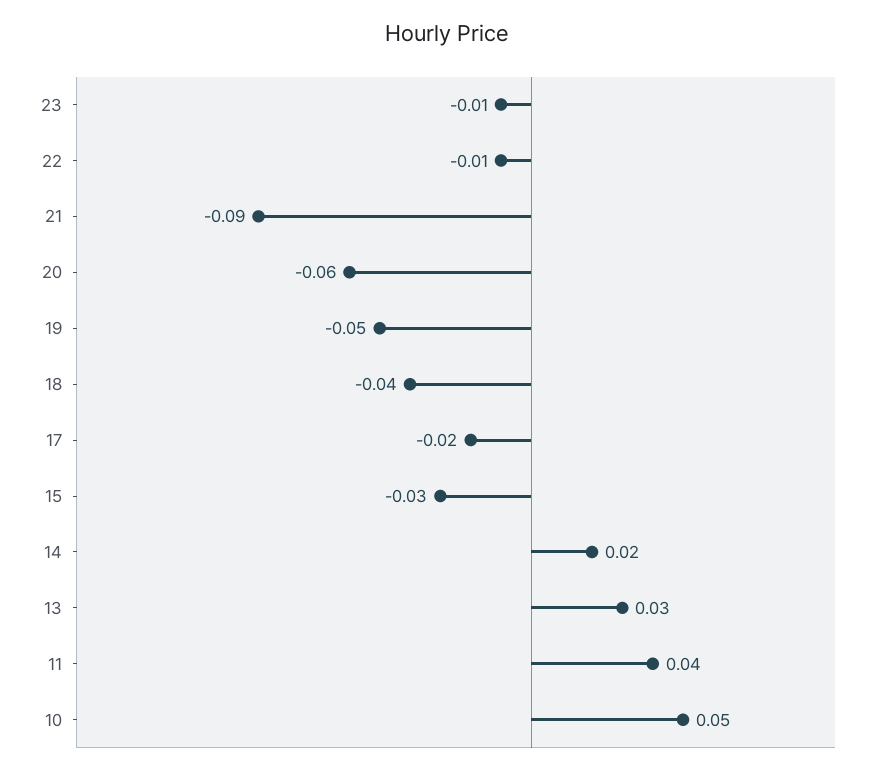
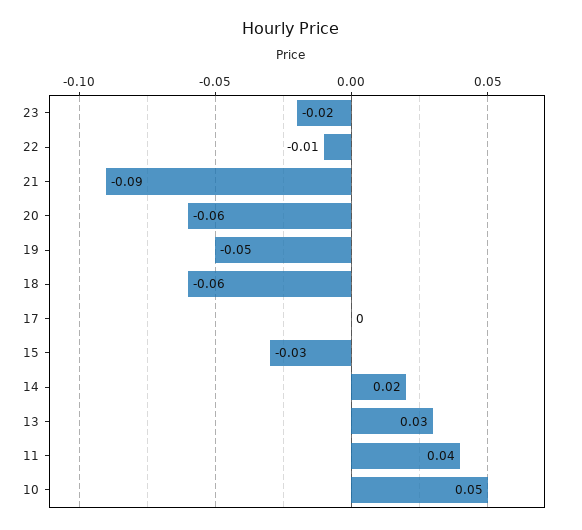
  {
-   "23": -0.01,
+   "23": -0.02,
    "22": -0.01,
    "21": -0.09,
    "20": -0.06,
    "19": -0.05,
-   "18": -0.04,
+   "18": -0.06,
-   "17": -0.02,
+   "17": 0,
    "15": -0.03,
    "14": 0.02,
    "13": 0.03,
    "11": 0.04,
    "10": 0.05
  }

